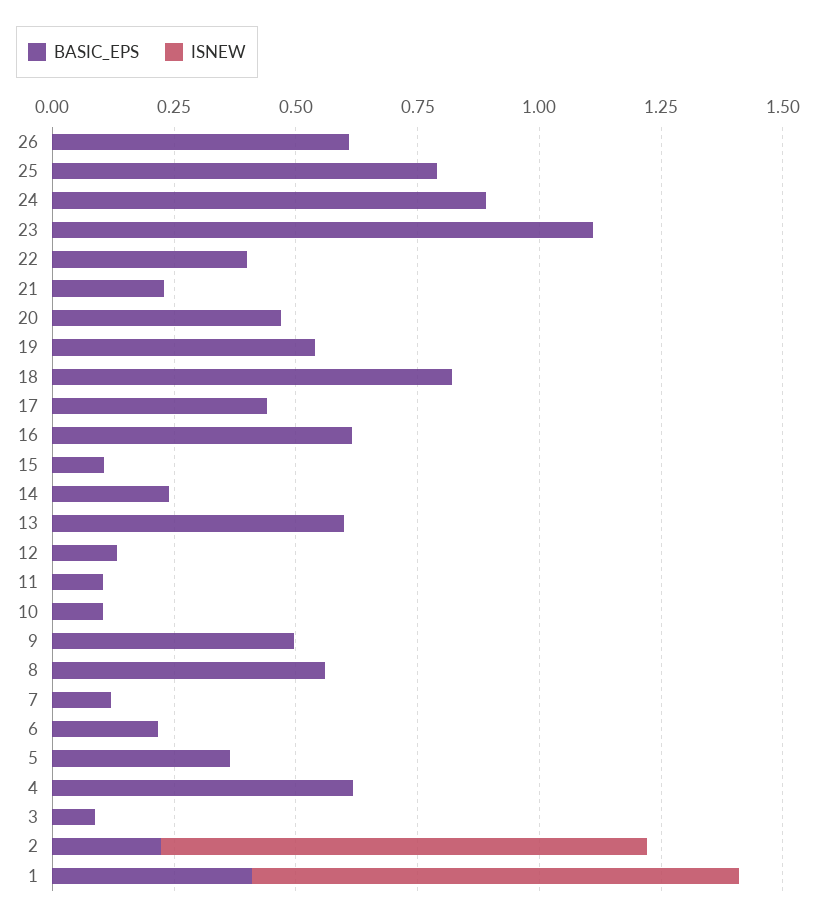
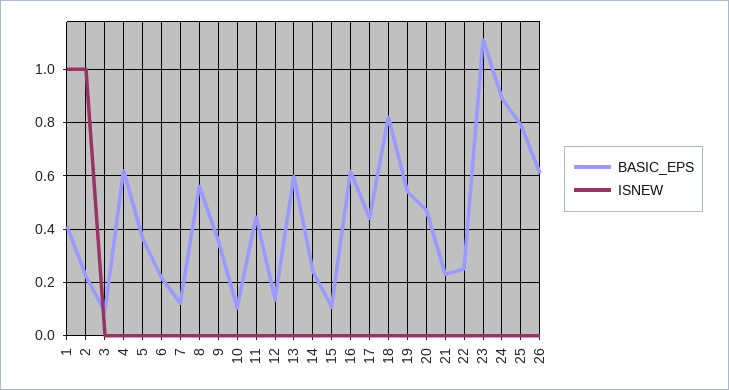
  {
    "BASIC_EPS": {
      "26": 0.6,
      "25": 0.8,
      "24": 0.9,
      "23": 1.1,
-     "22": 0.4,
+     "22": 0.25,
      "21": 0.225,
      "20": 0.475,
      "19": 0.55,
      "18": 0.825,
      "17": 0.45,
      "16": 0.625,
      "15": 0.1,
      "14": 0.25,
      "13": 0.6,
      "12": 0.125,
-     "11": 0.1,
+     "11": 0.45,
      "10": 0.1,
-     "9": 0.5,
+     "9": 0.35,
      "8": 0.55,
      "7": 0.125,
      "6": 0.225,
      "5": 0.375,
      "4": 0.625,
      "3": 0.1,
      "2": 0.225,
      "1": 0.4
    },
    "ISNEW": {
      "26": 0,
      "25": 0,
      "24": 0,
      "23": 0,
      "22": 0,
      "21": 0,
      "20": 0,
      "19": 0,
      "18": 0,
      "17": 0,
      "16": 0,
      "15": 0,
      "14": 0,
      "13": 0,
      "12": 0,
      "11": 0,
      "10": 0,
      "9": 0,
      "8": 0,
      "7": 0,
      "6": 0,
      "5": 0,
      "4": 0,
      "3": 0,
      "2": 1,
      "1": 1
    }
  }

